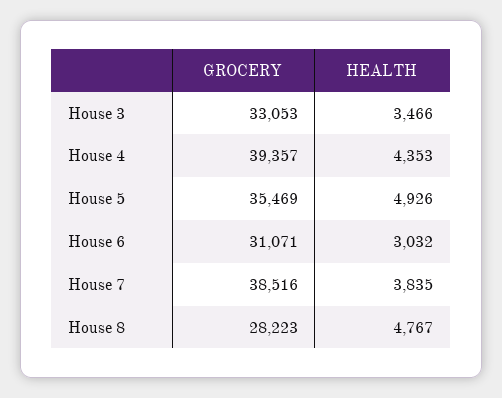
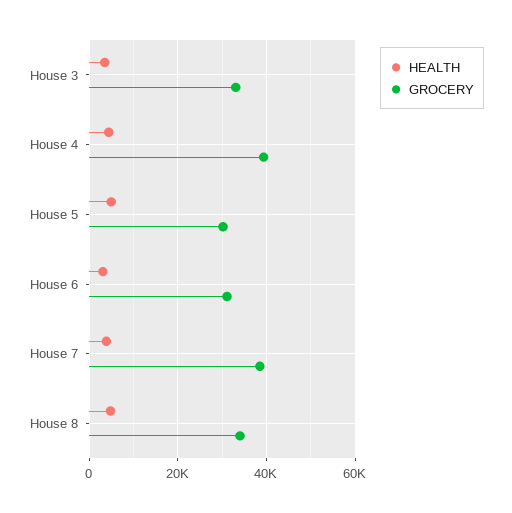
  {
    "GROCERY": {
      "House 3": 33053,
      "House 4": 39357,
-     "House 5": 35469,
+     "House 5": 30000,
      "House 6": 31071,
      "House 7": 38516,
-     "House 8": 28223
+     "House 8": 34000
    },
    "HEALTH": {
      "House 3": 3466,
      "House 4": 4353,
      "House 5": 4926,
      "House 6": 3032,
      "House 7": 3835,
      "House 8": 4767
    }
  }

